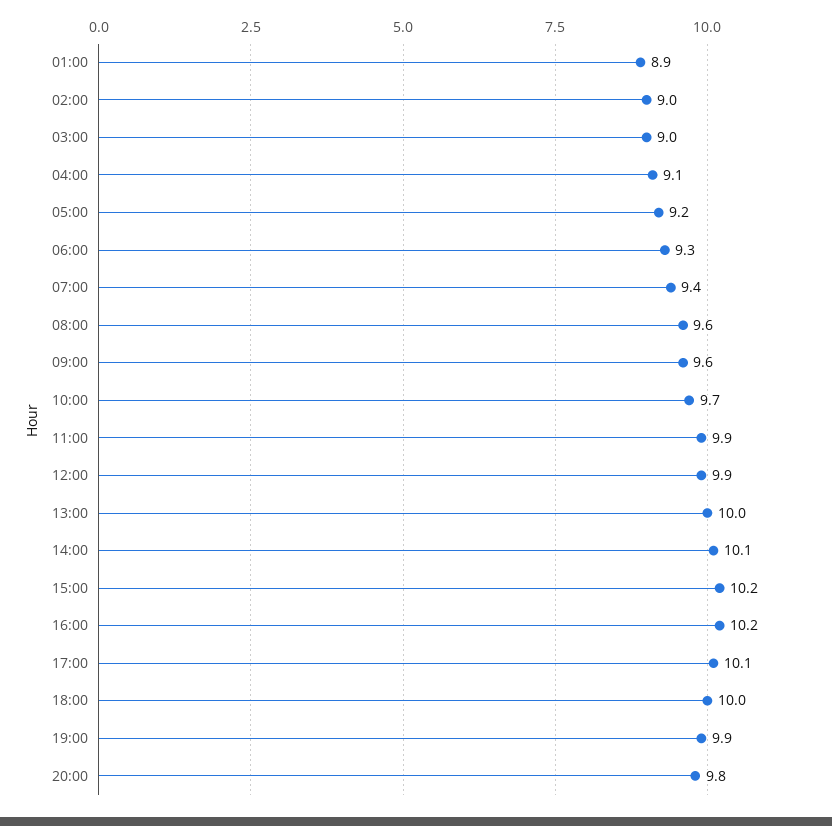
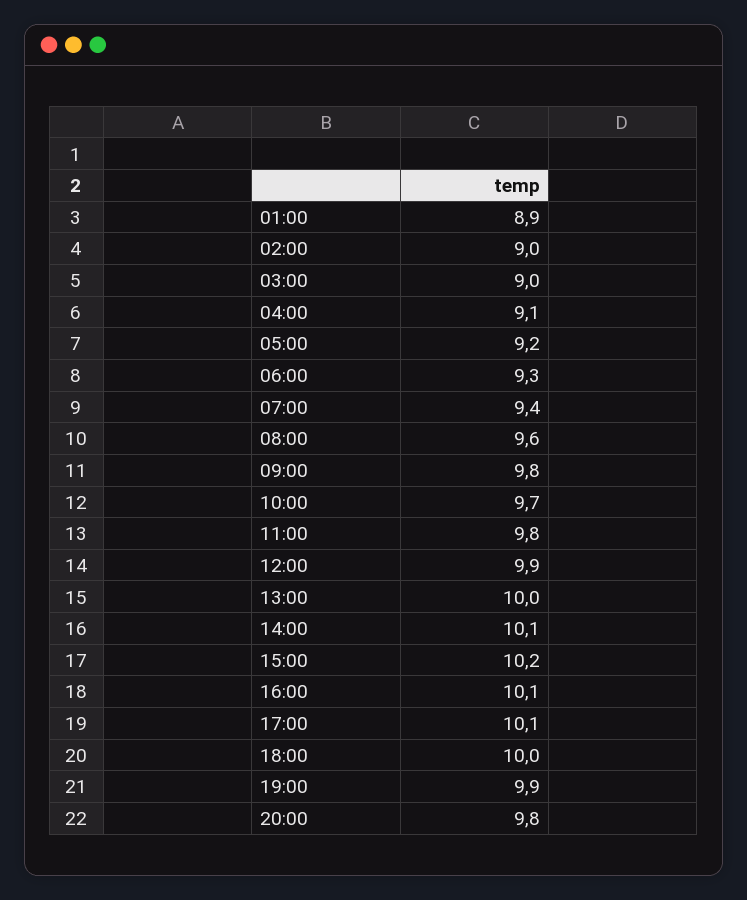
  {
    "01:00": 8.9,
    "02:00": 9,
    "03:00": 9,
    "04:00": 9.1,
    "05:00": 9.2,
    "06:00": 9.3,
    "07:00": 9.4,
    "08:00": 9.6,
-   "09:00": 9.6,
+   "09:00": 9.8,
    "10:00": 9.7,
-   "11:00": 9.9,
+   "11:00": 9.8,
    "12:00": 9.9,
    "13:00": 10,
    "14:00": 10.1,
    "15:00": 10.2,
-   "16:00": 10.2,
+   "16:00": 10.1,
    "17:00": 10.1,
    "18:00": 10,
    "19:00": 9.9,
    "20:00": 9.8
  }

